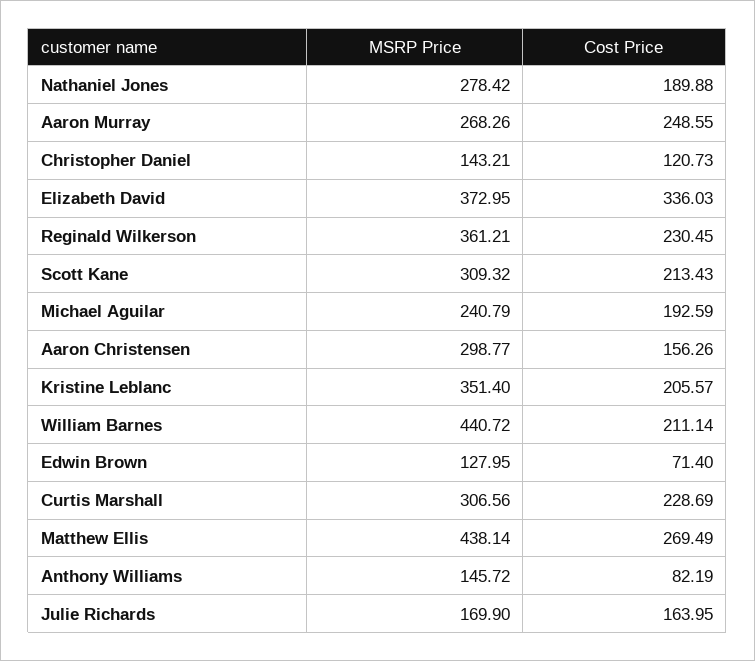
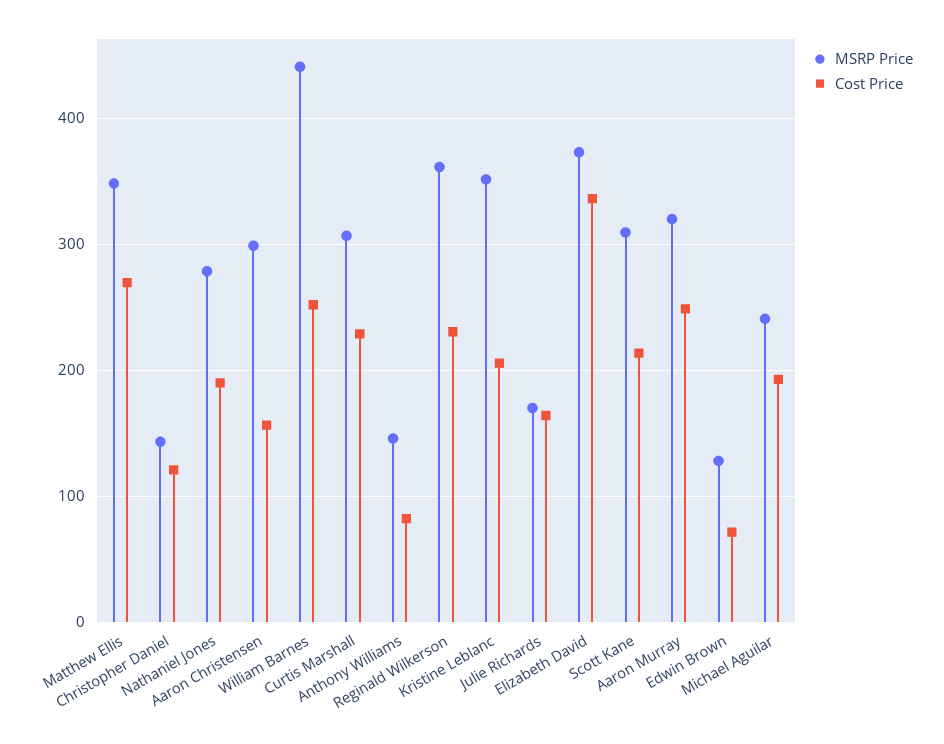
  {
    "MSRP Price": {
      "Nathaniel Jones": 278.42,
-     "Aaron Murray": 268.26,
+     "Aaron Murray": 320,
      "Christopher Daniel": 143.21,
      "Elizabeth David": 372.95,
      "Reginald Wilkerson": 361.21,
      "Scott Kane": 309.32,
      "Michael Aguilar": 240.79,
      "Aaron Christensen": 298.77,
      "Kristine Leblanc": 351.4,
      "William Barnes": 440.72,
      "Edwin Brown": 127.95,
      "Curtis Marshall": 306.56,
-     "Matthew Ellis": 438.14,
+     "Matthew Ellis": 350,
      "Anthony Williams": 145.72,
      "Julie Richards": 169.9
    },
    "Cost Price": {
      "Nathaniel Jones": 189.88,
      "Aaron Murray": 248.55,
      "Christopher Daniel": 120.73,
      "Elizabeth David": 336.03,
      "Reginald Wilkerson": 230.45,
      "Scott Kane": 213.43,
      "Michael Aguilar": 192.59,
      "Aaron Christensen": 156.26,
      "Kristine Leblanc": 205.57,
-     "William Barnes": 211.14,
+     "William Barnes": 250,
      "Edwin Brown": 71.4,
      "Curtis Marshall": 228.69,
      "Matthew Ellis": 269.49,
      "Anthony Williams": 82.19,
      "Julie Richards": 163.95
    }
  }

